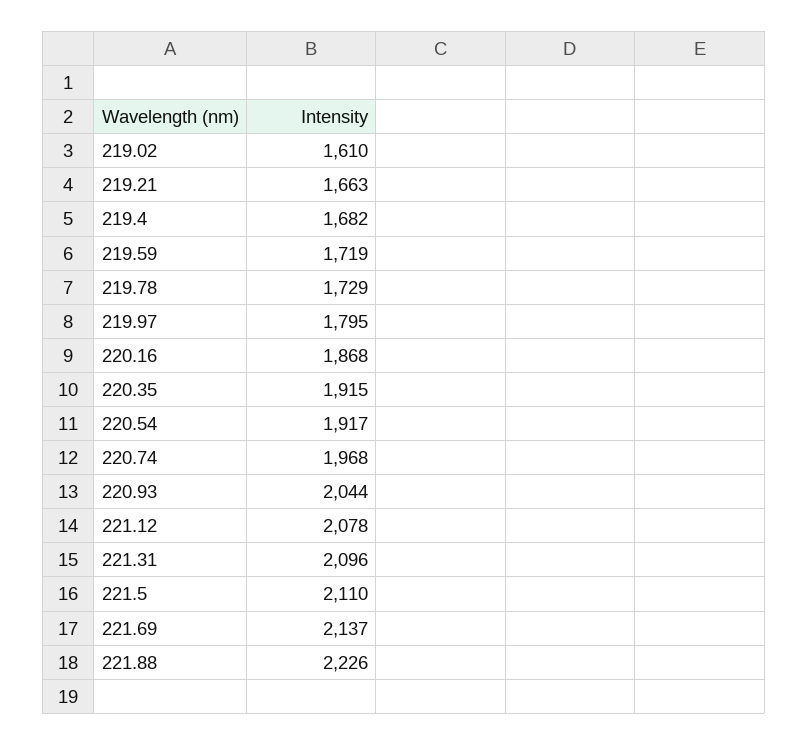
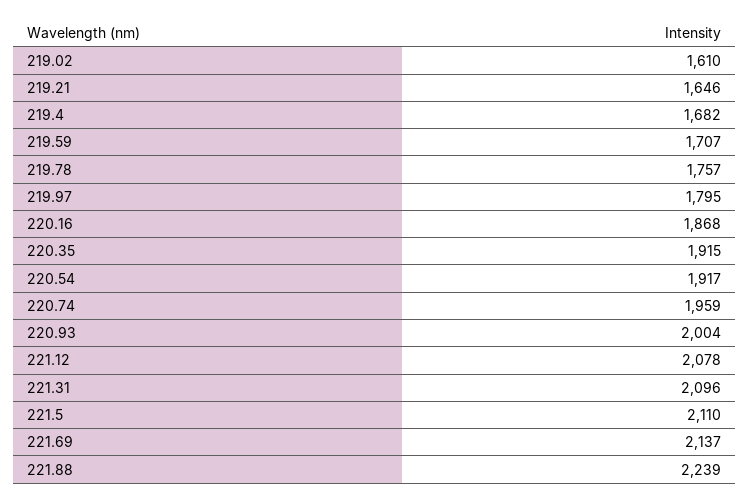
  {
    "219.02": 1610,
-   "219.21": 1663,
+   "219.21": 1646,
    "219.4": 1682,
-   "219.59": 1719,
+   "219.59": 1707,
-   "219.78": 1729,
+   "219.78": 1757,
    "219.97": 1795,
    "220.16": 1868,
    "220.35": 1915,
    "220.54": 1917,
-   "220.74": 1968,
+   "220.74": 1959,
-   "220.93": 2044,
+   "220.93": 2004,
    "221.12": 2078,
    "221.31": 2096,
    "221.5": 2110,
    "221.69": 2137,
-   "221.88": 2226
+   "221.88": 2239
  }

